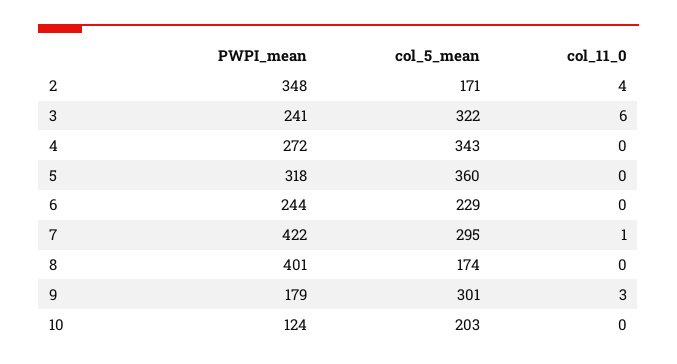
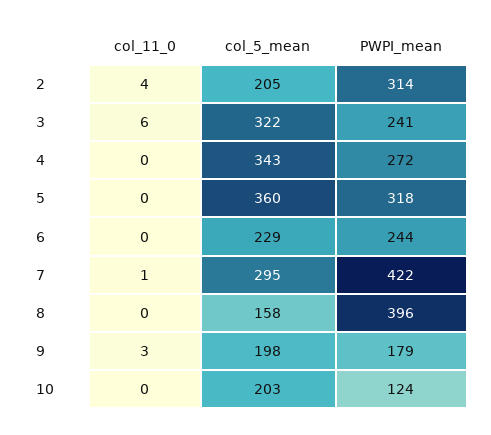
  {
    "PWPI_mean": {
-     "2": 348,
+     "2": 314,
      "3": 241,
      "4": 272,
      "5": 318,
      "6": 244,
      "7": 422,
-     "8": 401,
+     "8": 396,
      "9": 179,
      "10": 124
    },
    "col_5_mean": {
-     "2": 171,
+     "2": 205,
      "3": 322,
      "4": 343,
      "5": 360,
      "6": 229,
      "7": 295,
-     "8": 174,
+     "8": 158,
-     "9": 301,
+     "9": 198,
      "10": 203
    },
    "col_11_0": {
      "2": 4,
      "3": 6,
      "4": 0,
      "5": 0,
      "6": 0,
      "7": 1,
      "8": 0,
      "9": 3,
      "10": 0
    }
  }

